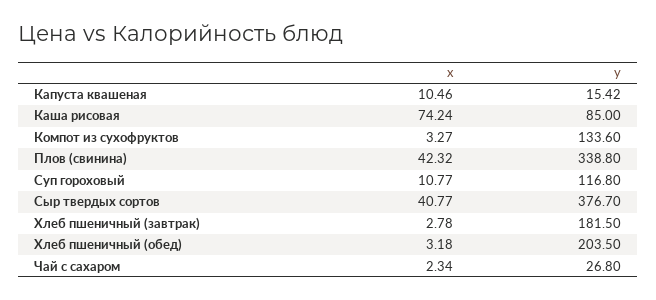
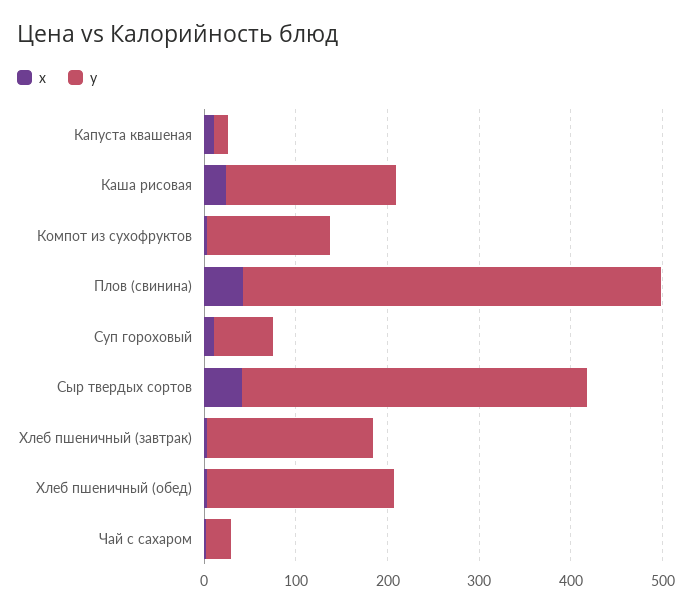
  {
    "x": {
      "Капуста квашеная": 10.46,
-     "Каша рисовая": 74.24,
+     "Каша рисовая": 20,
      "Компот из сухофруктов": 3.27,
      "Плов (свинина)": 42.32,
      "Суп гороховый": 10.77,
      "Сыр твердых сортов": 40.77,
      "Хлеб пшеничный (завтрак)": 2.78,
      "Хлеб пшеничный (обед)": 3.18,
      "Чай с сахаром": 2.34
    },
    "y": {
      "Капуста квашеная": 15.42,
-     "Каша рисовая": 85,
+     "Каша рисовая": 180,
      "Компот из сухофруктов": 133.6,
-     "Плов (свинина)": 338.8,
+     "Плов (свинина)": 460,
-     "Суп гороховый": 116.8,
+     "Суп гороховый": 60,
      "Сыр твердых сортов": 376.7,
      "Хлеб пшеничный (завтрак)": 181.5,
      "Хлеб пшеничный (обед)": 203.5,
      "Чай с сахаром": 26.8
    }
  }

